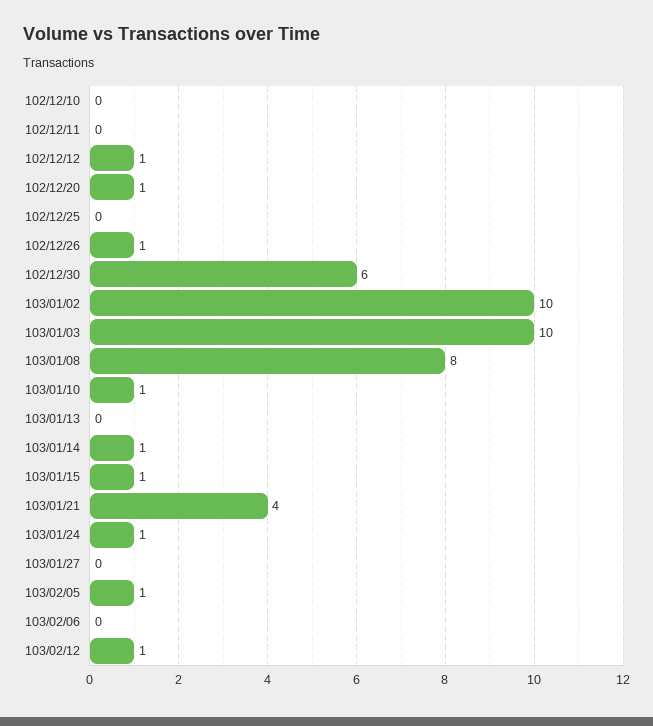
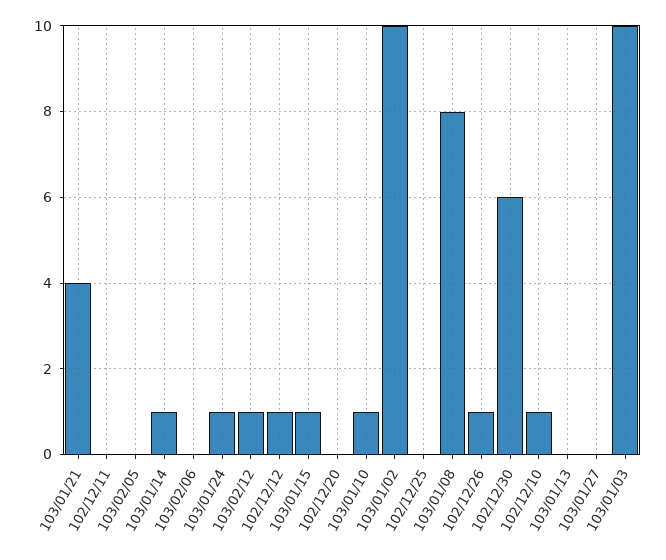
  {
-   "102/12/10": 0,
+   "102/12/10": 1,
    "102/12/11": 0,
    "102/12/12": 1,
-   "102/12/20": 1,
+   "102/12/20": 0,
    "102/12/25": 0,
    "102/12/26": 1,
    "102/12/30": 6,
    "103/01/02": 10,
    "103/01/03": 10,
    "103/01/08": 8,
    "103/01/10": 1,
    "103/01/13": 0,
    "103/01/14": 1,
    "103/01/15": 1,
    "103/01/21": 4,
    "103/01/24": 1,
    "103/01/27": 0,
-   "103/02/05": 1,
+   "103/02/05": 0,
    "103/02/06": 0,
    "103/02/12": 1
  }

